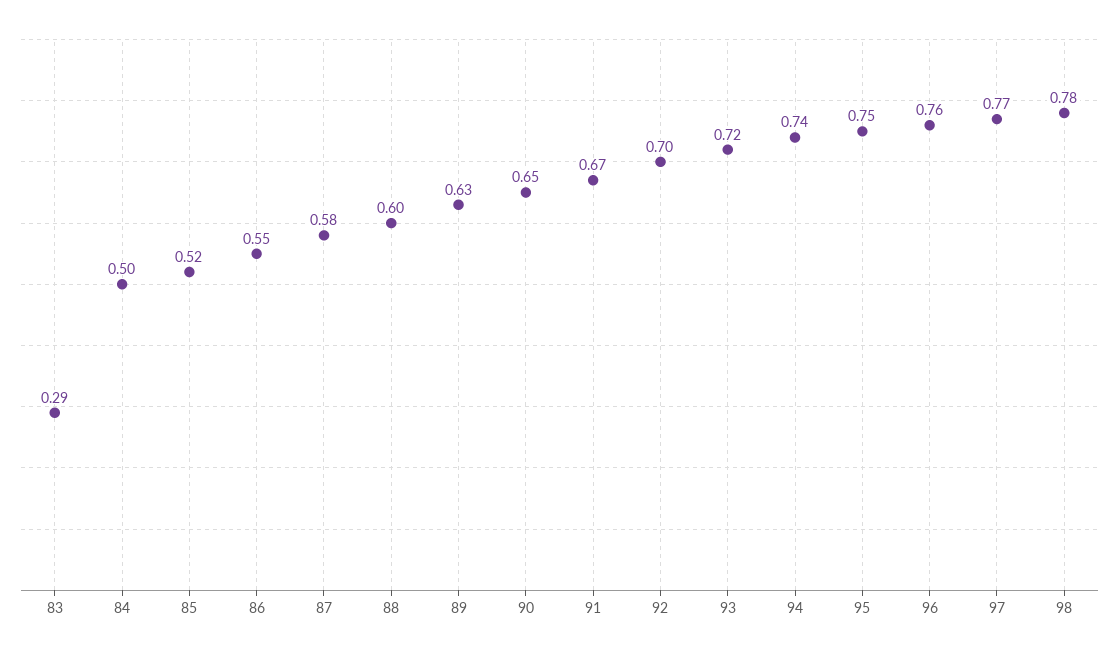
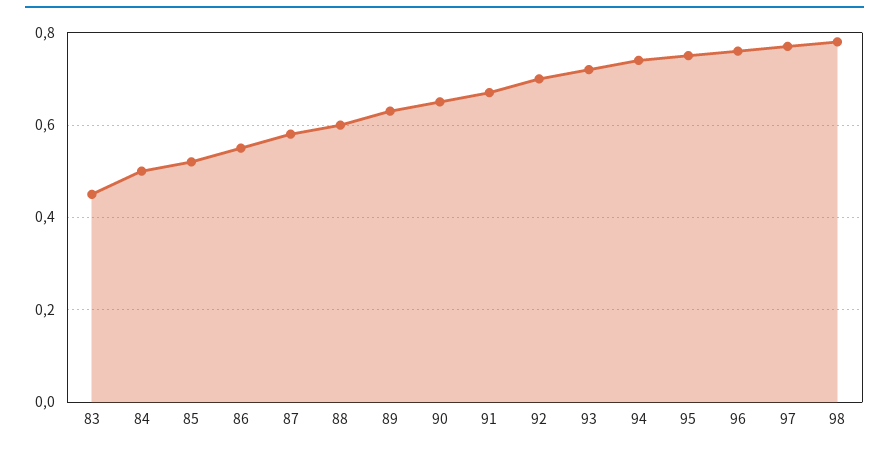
  {
-   "83": 0.29,
+   "83": 0.45,
    "84": 0.5,
    "85": 0.52,
    "86": 0.55,
    "87": 0.58,
    "88": 0.6,
    "89": 0.63,
    "90": 0.65,
    "91": 0.67,
    "92": 0.7,
    "93": 0.72,
    "94": 0.74,
    "95": 0.75,
    "96": 0.76,
    "97": 0.77,
    "98": 0.78
  }

